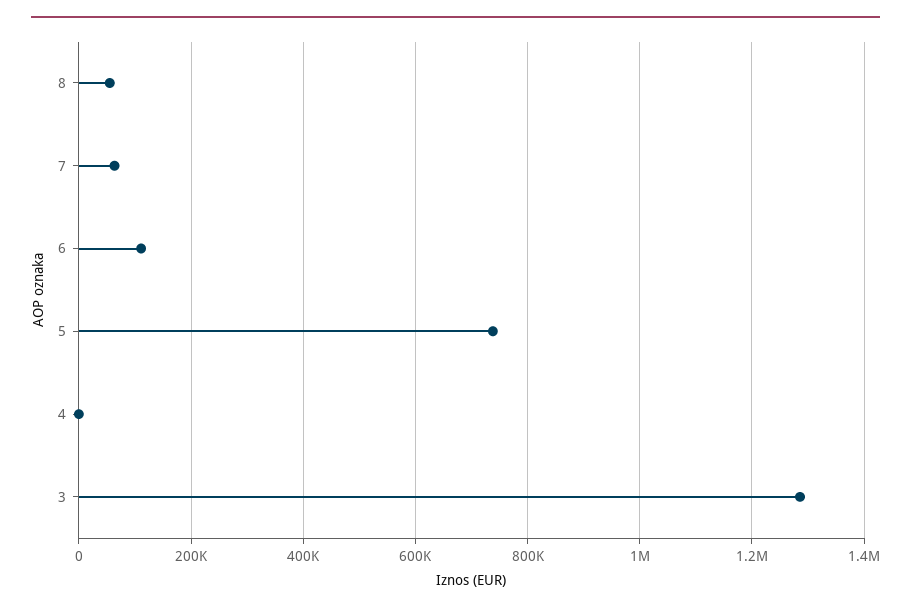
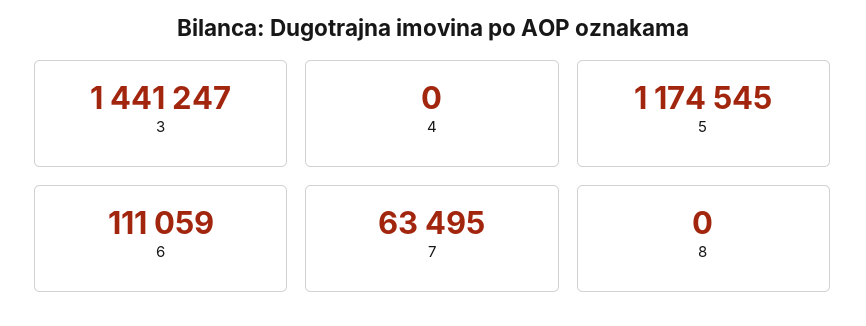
  {
-   "8": 60000,
+   "8": 0,
    "7": 63495,
    "6": 111059,
-   "5": 740000,
+   "5": 1174545,
    "4": 0,
-   "3": 1280000
+   "3": 1441247
  }

